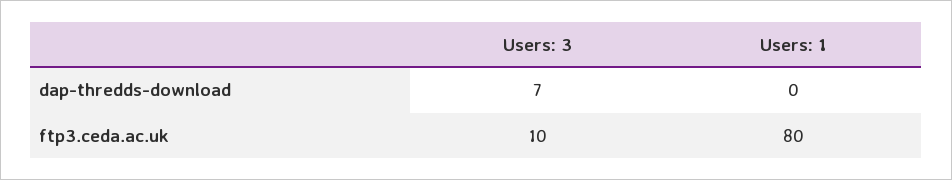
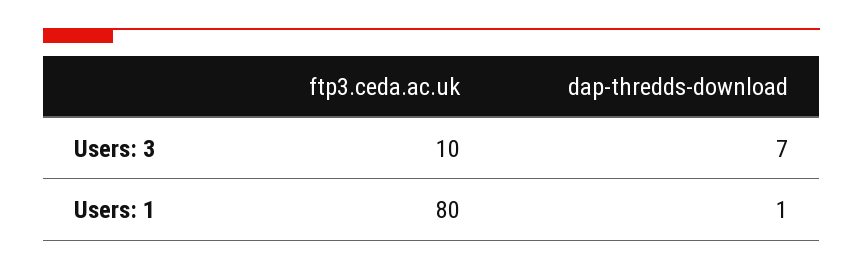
  {
    "Users: 3": {
      "dap-thredds-download": 7,
      "ftp3.ceda.ac.uk": 10
    },
    "Users: 1": {
-     "dap-thredds-download": 0,
+     "dap-thredds-download": 1,
      "ftp3.ceda.ac.uk": 80
    }
  }

